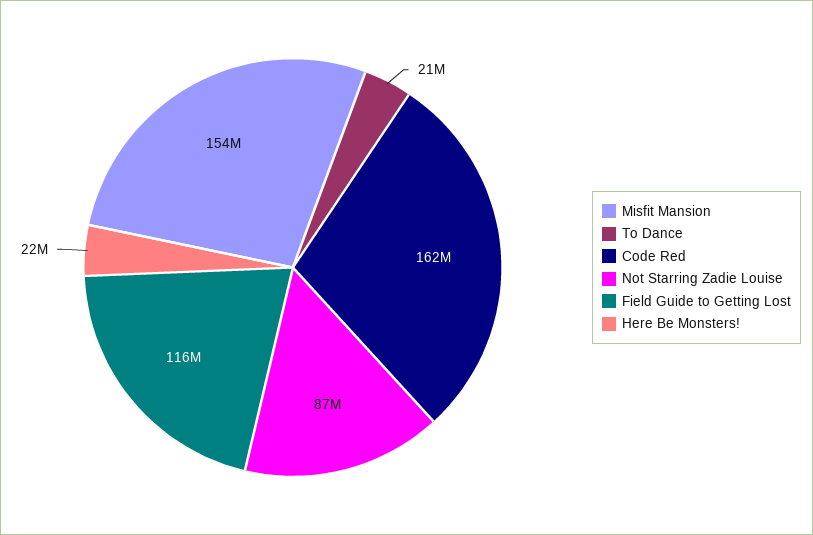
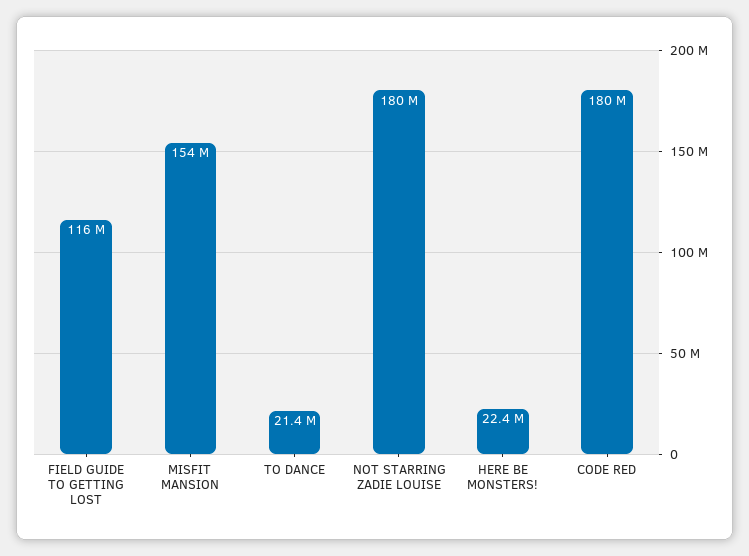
  {
    "Misfit Mansion": 154000000,
    "To Dance": 21400000,
-   "Code Red": 162000000,
+   "Code Red": 180000000,
-   "Not Starring Zadie Louise": 87000000,
+   "Not Starring Zadie Louise": 180000000,
    "Field Guide to Getting Lost": 116000000,
    "Here Be Monsters!": 22400000
  }

